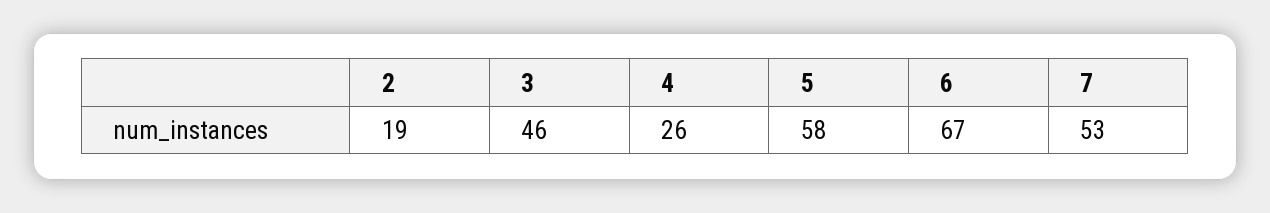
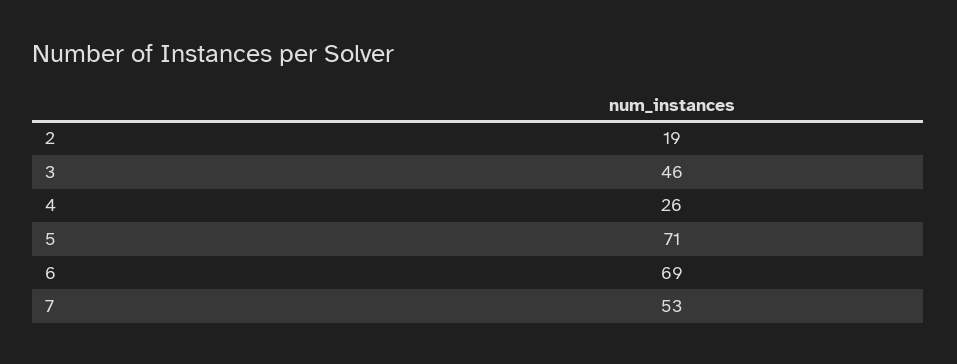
  {
    "2": 19,
    "3": 46,
    "4": 26,
-   "5": 58,
+   "5": 71,
-   "6": 67,
+   "6": 69,
    "7": 53
  }

